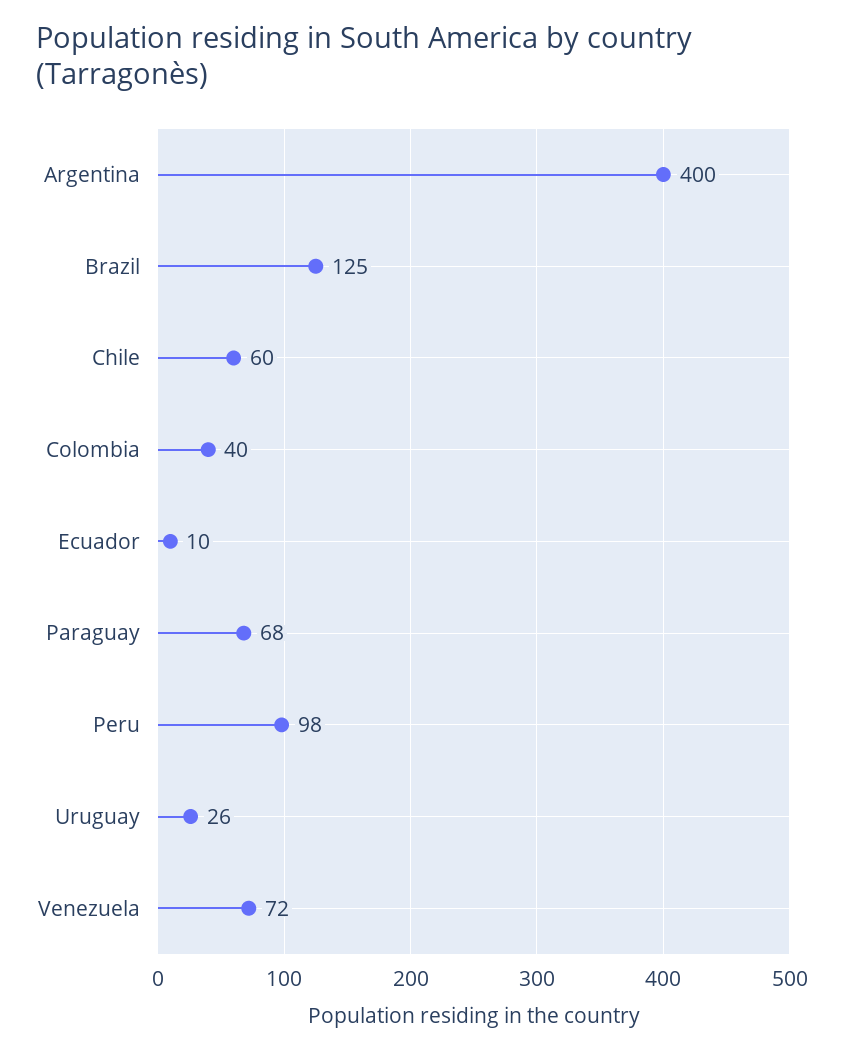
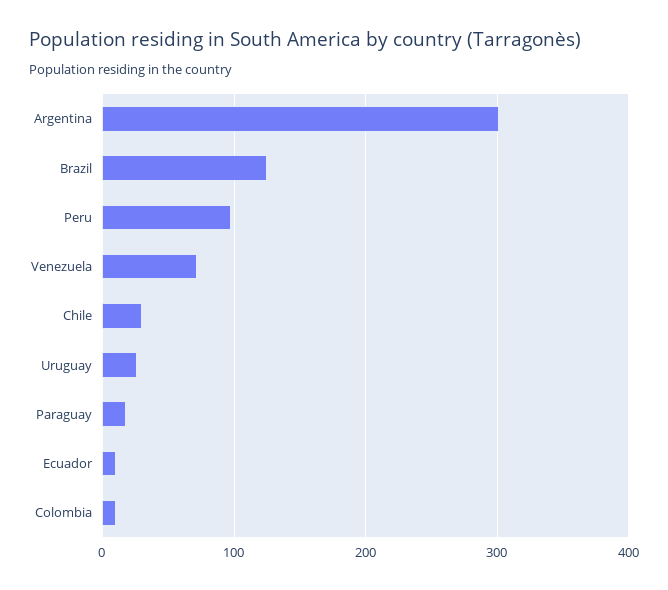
  {
-   "Argentina": 400,
+   "Argentina": 300,
    "Brazil": 125,
-   "Chile": 60,
+   "Chile": 30,
-   "Colombia": 40,
+   "Colombia": 10,
    "Ecuador": 10,
-   "Paraguay": 68,
+   "Paraguay": 20,
    "Peru": 98,
    "Uruguay": 26,
    "Venezuela": 72
  }

